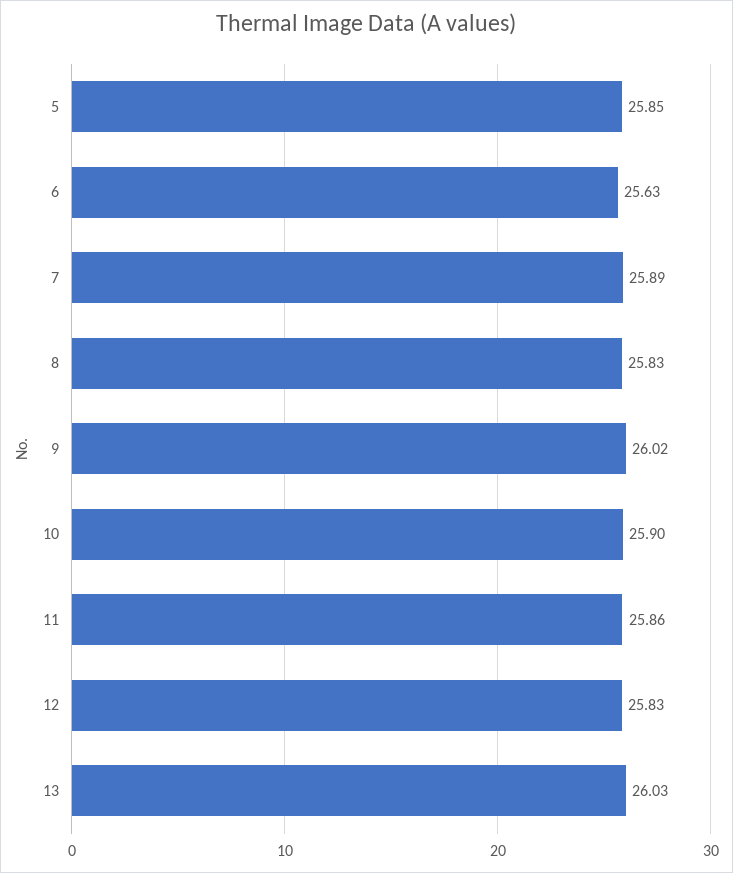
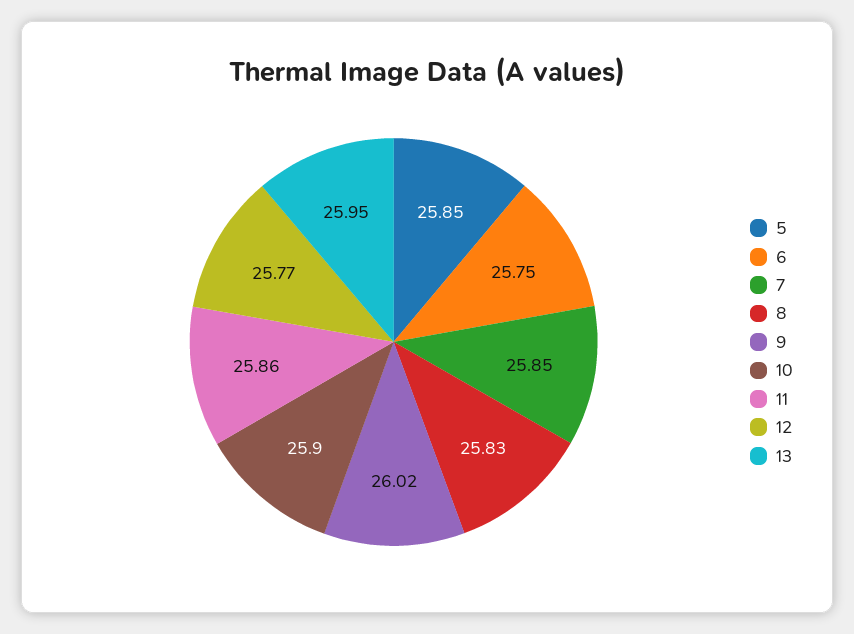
  {
    "5": 25.85,
-   "6": 25.63,
+   "6": 25.75,
-   "7": 25.89,
+   "7": 25.85,
    "8": 25.83,
    "9": 26.02,
    "10": 25.9,
    "11": 25.86,
-   "12": 25.83,
+   "12": 25.77,
-   "13": 26.03
+   "13": 25.95
  }

